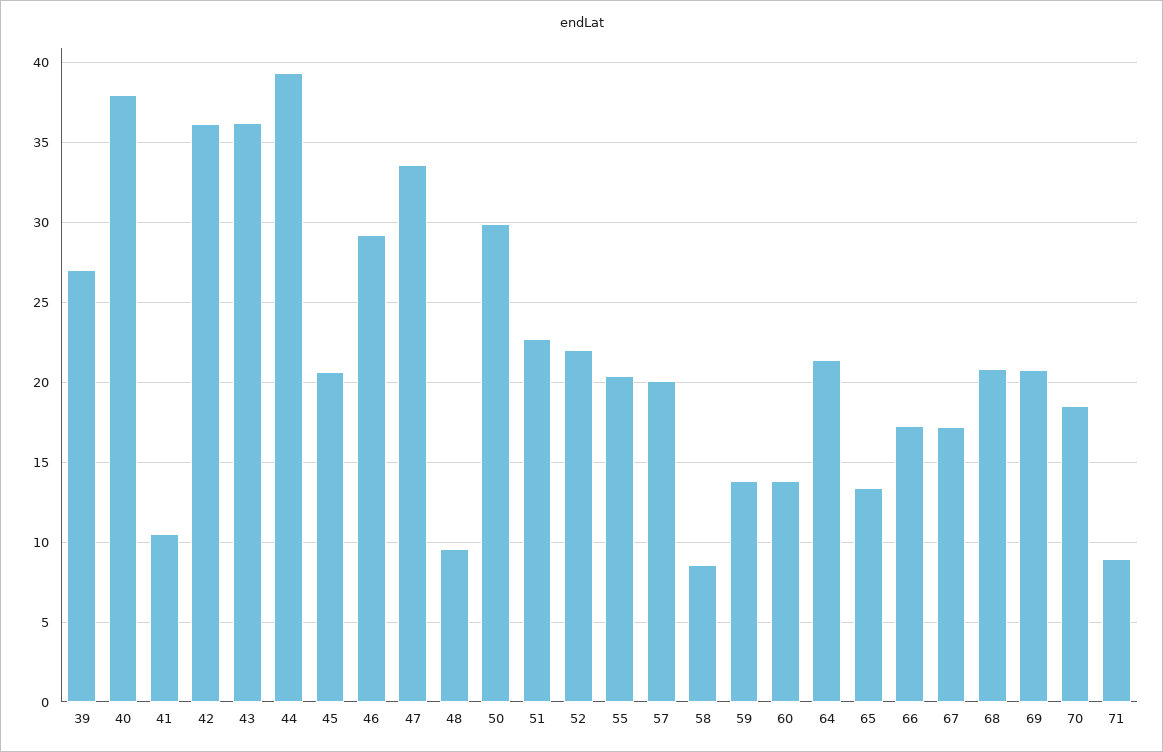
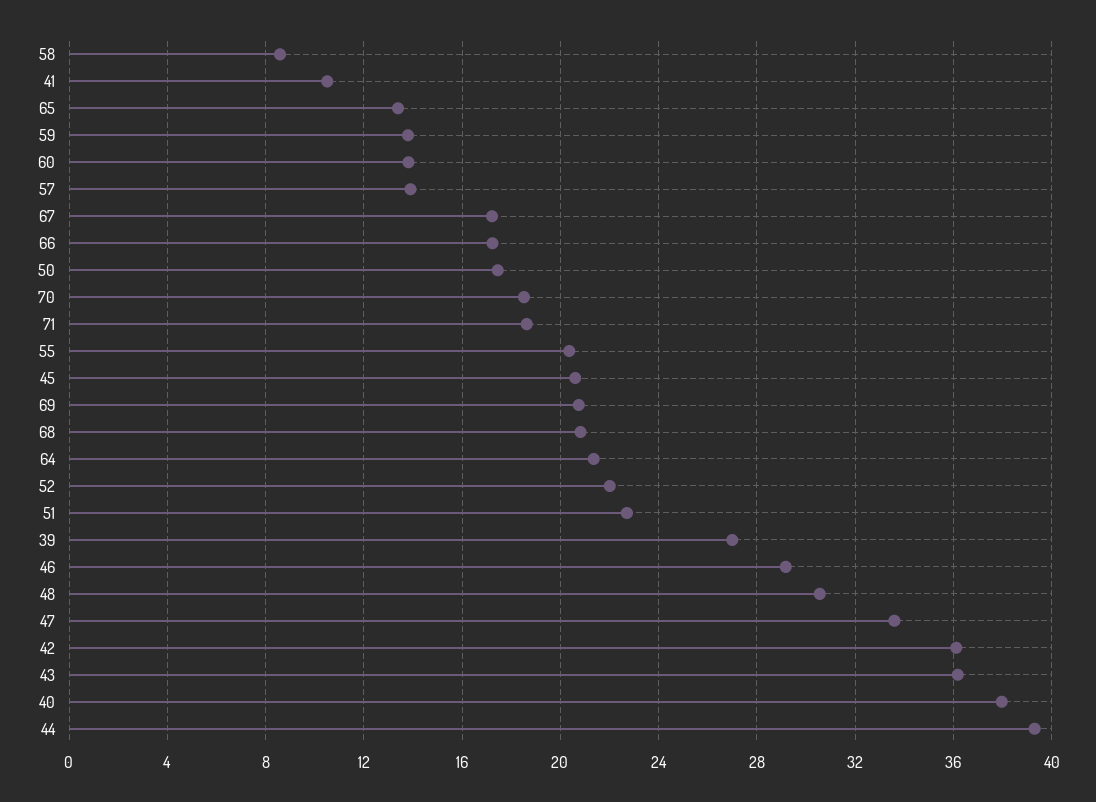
  {
    "39": 27,
    "40": 38,
    "41": 10.5,
    "42": 36,
    "43": 36,
    "44": 39.5,
    "45": 20.5,
    "46": 29,
    "47": 33.5,
-   "48": 9.5,
+   "48": 30.5,
-   "50": 30,
+   "50": 17.5,
    "51": 22.5,
    "52": 22,
    "55": 20.5,
-   "57": 20,
+   "57": 14,
    "58": 8.5,
    "59": 14,
    "60": 14,
    "64": 21.5,
    "65": 13.5,
    "66": 17,
    "67": 17,
    "68": 21,
    "69": 21,
    "70": 18.5,
-   "71": 9
+   "71": 18.5
  }

